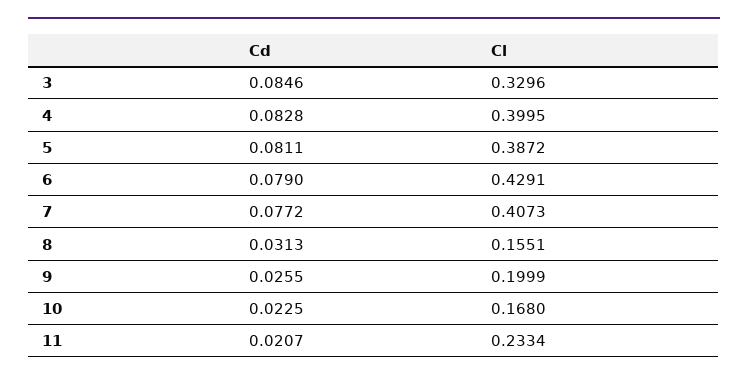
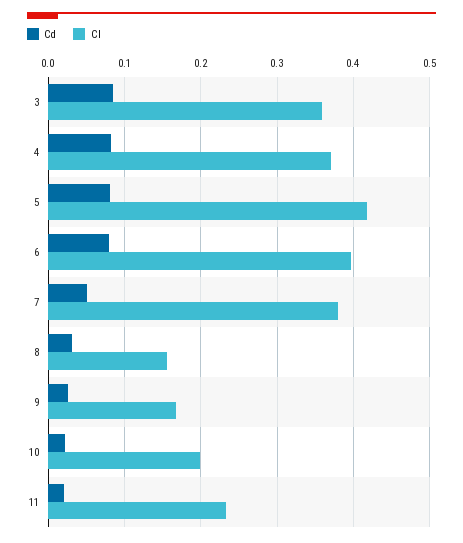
  {
    "Cd": {
      "3": 0.0846,
      "4": 0.0828,
      "5": 0.0811,
      "6": 0.079,
-     "7": 0.0772,
+     "7": 0.05,
      "8": 0.0313,
      "9": 0.0255,
      "10": 0.0225,
      "11": 0.0207
    },
    "Cl": {
-     "3": 0.3296,
+     "3": 0.36,
-     "4": 0.3995,
+     "4": 0.37,
-     "5": 0.3872,
+     "5": 0.42,
-     "6": 0.4291,
+     "6": 0.4,
-     "7": 0.4073,
+     "7": 0.38,
      "8": 0.1551,
-     "9": 0.1999,
+     "9": 0.17,
-     "10": 0.168,
+     "10": 0.2,
      "11": 0.2334
    }
  }

